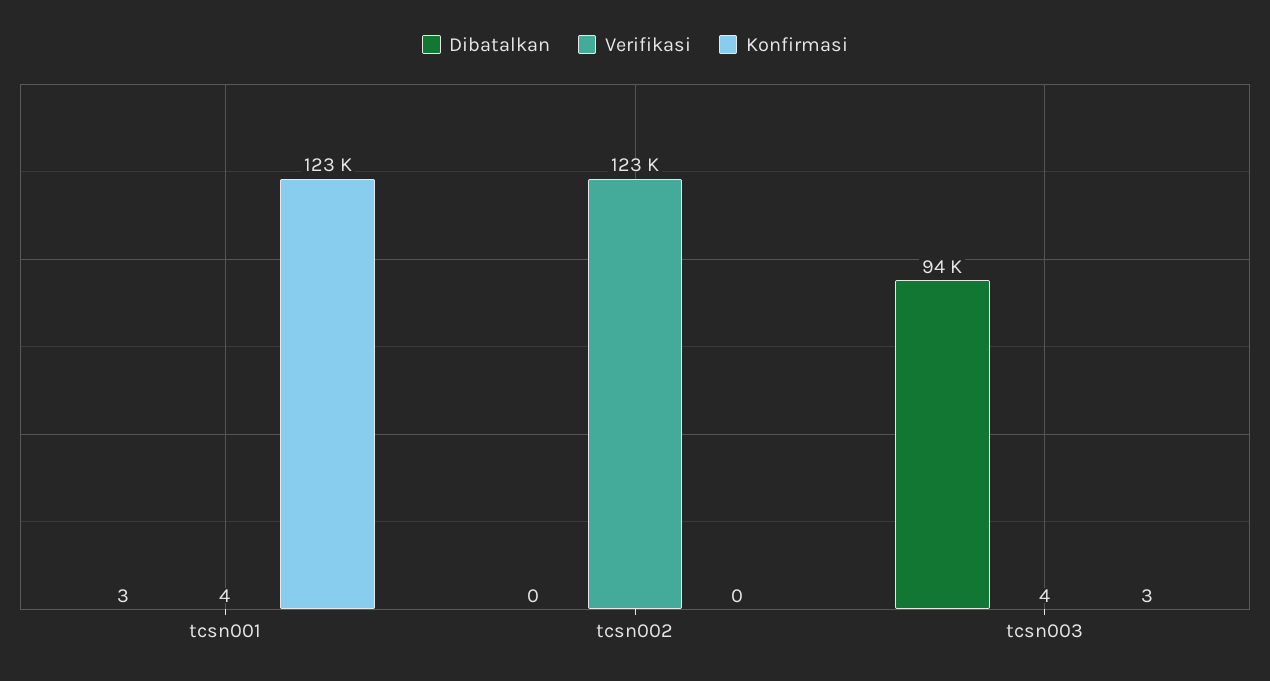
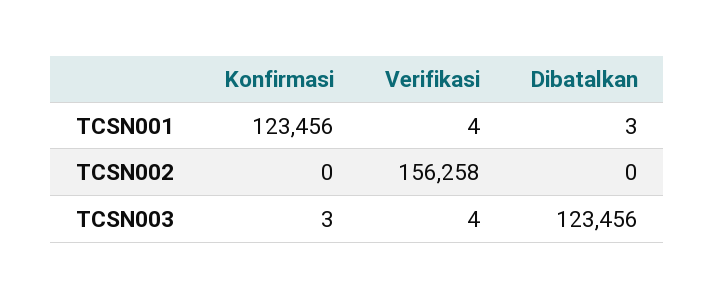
  {
    "Dibatalkan": {
      "tcsn001": 3,
      "tcsn002": 0,
-     "tcsn003": 94000
+     "tcsn003": 123456
    },
    "Verifikasi": {
      "tcsn001": 4,
-     "tcsn002": 123000,
+     "tcsn002": 156258,
      "tcsn003": 4
    },
    "Konfirmasi": {
      "tcsn001": 123456,
      "tcsn002": 0,
      "tcsn003": 3
    }
  }

